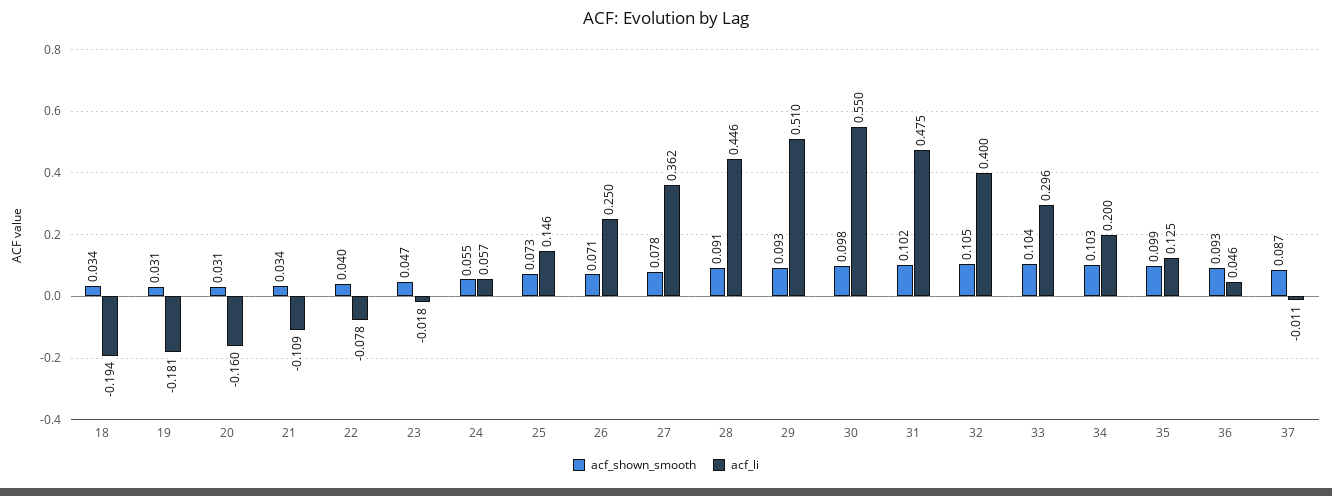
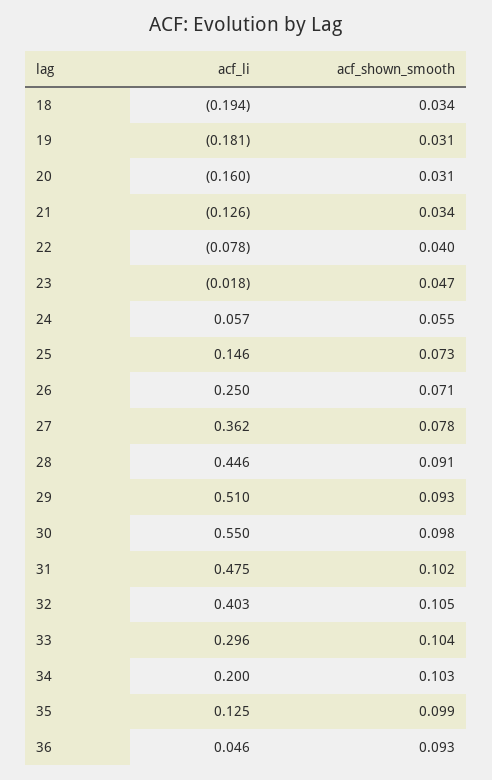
  {
    "acf_shown_smooth": {
      "18": 0.034,
      "19": 0.031,
      "20": 0.031,
      "21": 0.034,
      "22": 0.04,
      "23": 0.047,
      "24": 0.055,
      "25": 0.073,
      "26": 0.071,
      "27": 0.078,
      "28": 0.091,
      "29": 0.093,
      "30": 0.098,
      "31": 0.102,
      "32": 0.105,
      "33": 0.104,
      "34": 0.103,
      "35": 0.099,
-     "36": 0.093,
+     "36": 0.093
-     "37": 0.087
    },
    "acf_li": {
      "18": -0.194,
      "19": -0.181,
      "20": -0.16,
-     "21": -0.109,
+     "21": -0.126,
      "22": -0.078,
      "23": -0.018,
      "24": 0.057,
      "25": 0.146,
      "26": 0.25,
      "27": 0.362,
      "28": 0.446,
      "29": 0.51,
      "30": 0.55,
      "31": 0.475,
-     "32": 0.4,
+     "32": 0.403,
      "33": 0.296,
      "34": 0.2,
      "35": 0.125,
-     "36": 0.046,
+     "36": 0.046
-     "37": -0.011
    }
  }

